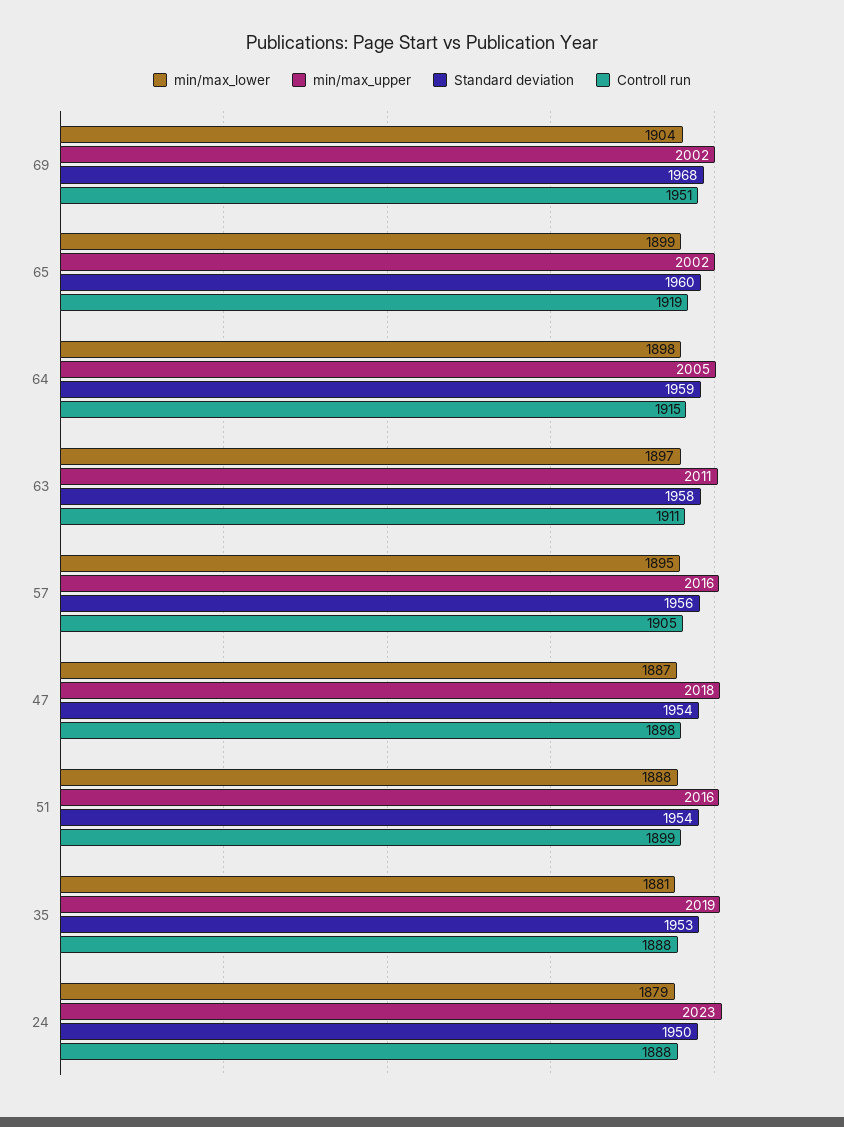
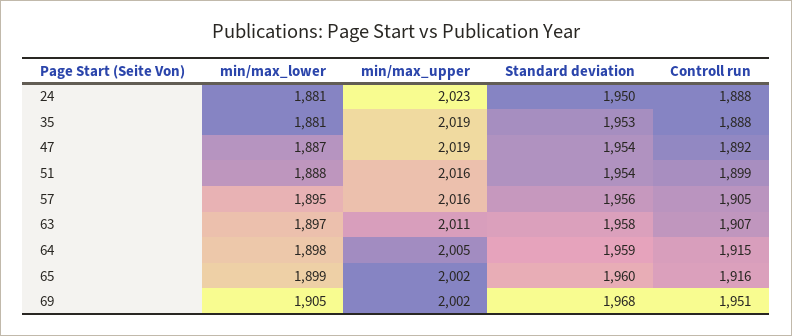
  {
    "min/max_lower": {
-     "69": 1904,
+     "69": 1905,
      "65": 1899,
      "64": 1898,
      "63": 1897,
      "57": 1895,
      "47": 1887,
      "51": 1888,
      "35": 1881,
-     "24": 1879
+     "24": 1881
    },
    "min/max_upper": {
      "69": 2002,
      "65": 2002,
      "64": 2005,
      "63": 2011,
      "57": 2016,
-     "47": 2018,
+     "47": 2019,
      "51": 2016,
      "35": 2019,
      "24": 2023
    },
    "Standard deviation": {
      "69": 1968,
      "65": 1960,
      "64": 1959,
      "63": 1958,
      "57": 1956,
      "47": 1954,
      "51": 1954,
      "35": 1953,
      "24": 1950
    },
    "Controll run": {
      "69": 1951,
-     "65": 1919,
+     "65": 1916,
      "64": 1915,
-     "63": 1911,
+     "63": 1907,
      "57": 1905,
-     "47": 1898,
+     "47": 1892,
      "51": 1899,
      "35": 1888,
      "24": 1888
    }
  }

